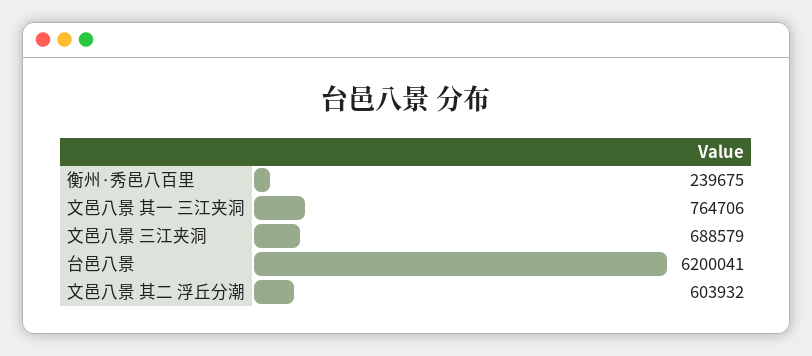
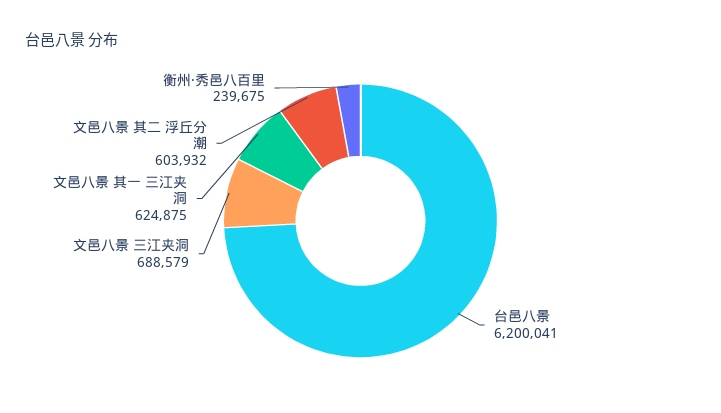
  {
    "衡州·秀邑八百里": 239675,
-   "文邑八景 其一 三江夹洞": 764706,
+   "文邑八景 其一 三江夹洞": 624875,
    "文邑八景 三江夹洞": 688579,
    "台邑八景": 6200041,
    "文邑八景 其二 浮丘分潮": 603932
  }

